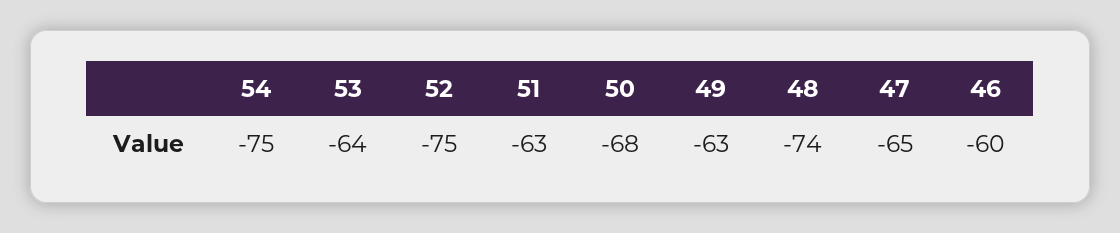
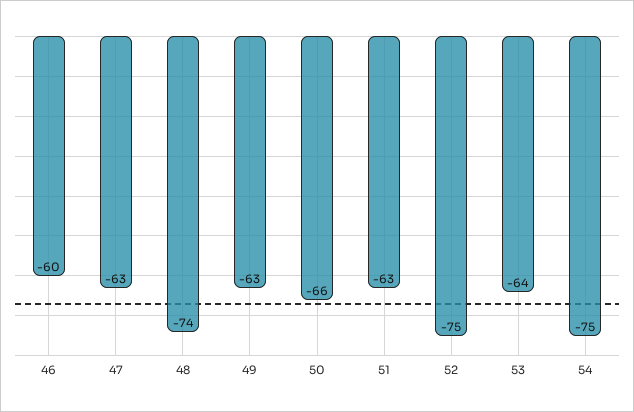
  {
    "54": -75,
    "53": -64,
    "52": -75,
    "51": -63,
-   "50": -68,
+   "50": -66,
    "49": -63,
    "48": -74,
-   "47": -65,
+   "47": -63,
    "46": -60
  }

